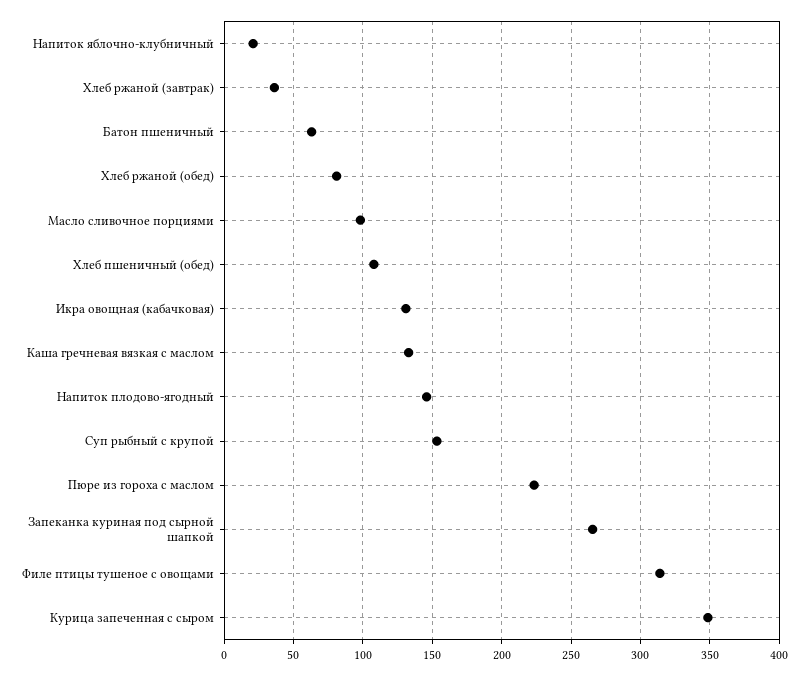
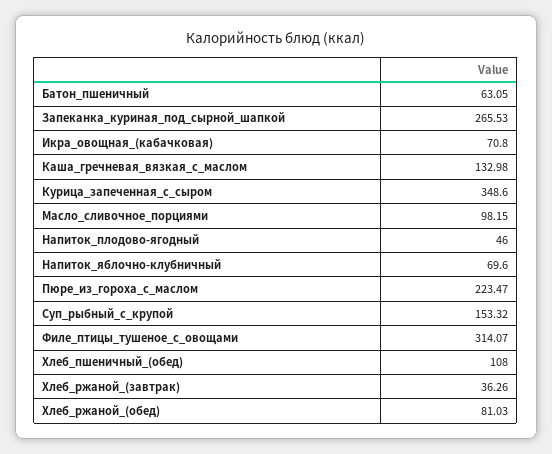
  {
-   "Напиток яблочно-клубничный": 20,
+   "Напиток яблочно-клубничный": 69.6,
    "Хлеб ржаной (завтрак)": 36.26,
    "Батон пшеничный": 63.05,
    "Хлеб ржаной (обед)": 81.03,
    "Масло сливочное порциями": 98.15,
    "Хлеб пшеничный (обед)": 108,
-   "Икра овощная (кабачковая)": 130,
+   "Икра овощная (кабачковая)": 70.8,
    "Каша гречневая вязкая с маслом": 132.98,
-   "Напиток плодово-ягодный": 145,
+   "Напиток плодово-ягодный": 46,
    "Суп рыбный с крупой": 153.32,
    "Пюре из гороха с маслом": 223.47,
    "Запеканка куриная под сырной шапкой": 265.53,
    "Филе птицы тушеное с овощами": 314.07,
    "Курица запеченная с сыром": 348.6
  }

